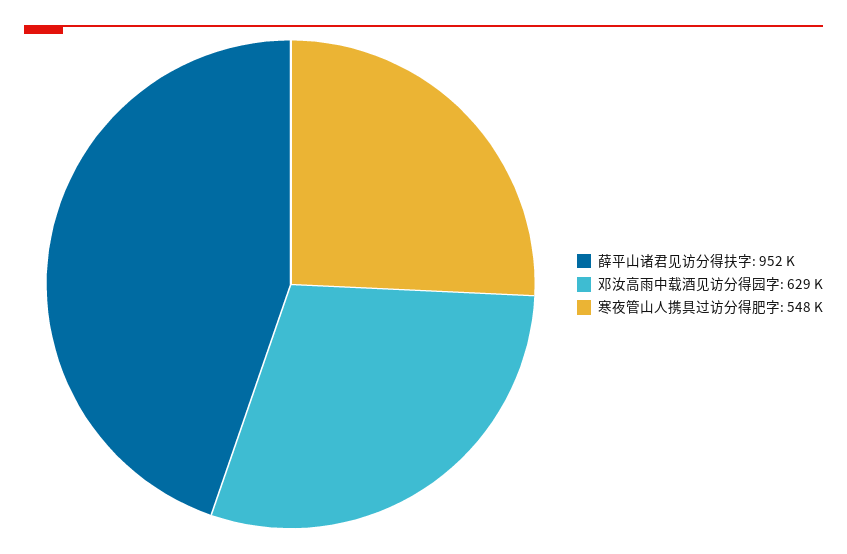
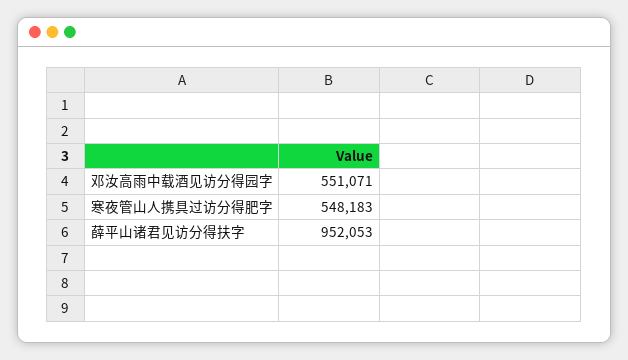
  {
    "薛平山诸君见访分得扶字": 952053,
-   "邓汝高雨中载酒见访分得园字": 629000,
+   "邓汝高雨中载酒见访分得园字": 551071,
    "寒夜管山人携具过访分得肥字": 548183
  }

